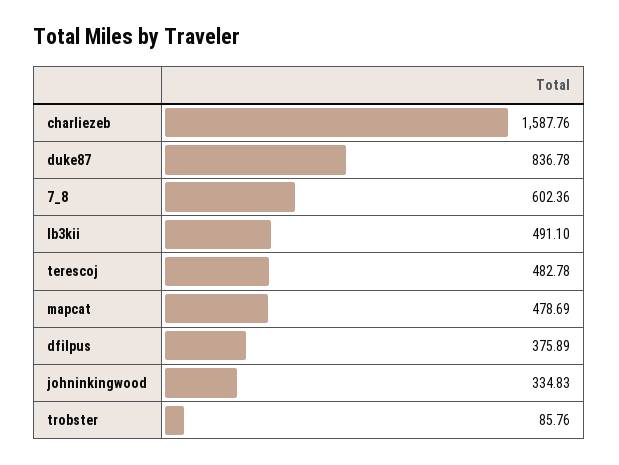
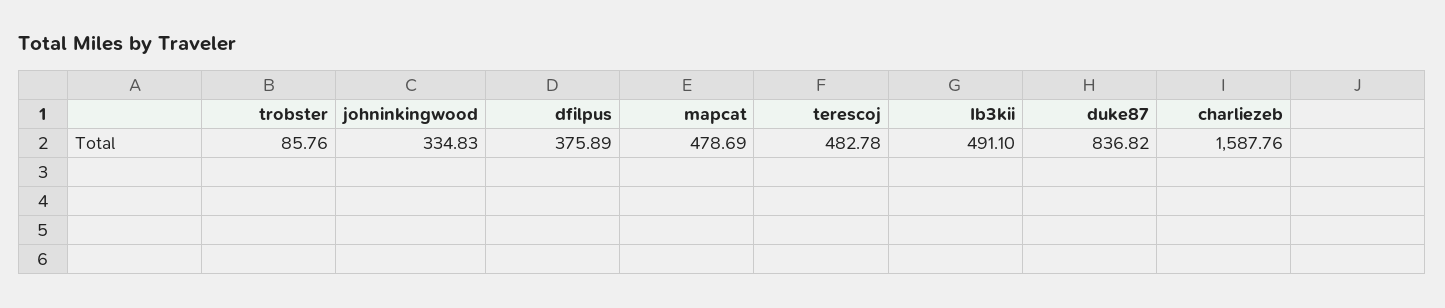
  {
    "charliezeb": 1587.76,
-   "duke87": 836.78,
+   "duke87": 836.82,
-   "7_8": 602.36,
    "Ib3kii": 491.1,
    "terescoj": 482.78,
    "mapcat": 478.69,
    "dfilpus": 375.89,
    "johninkingwood": 334.83,
    "trobster": 85.76
  }

